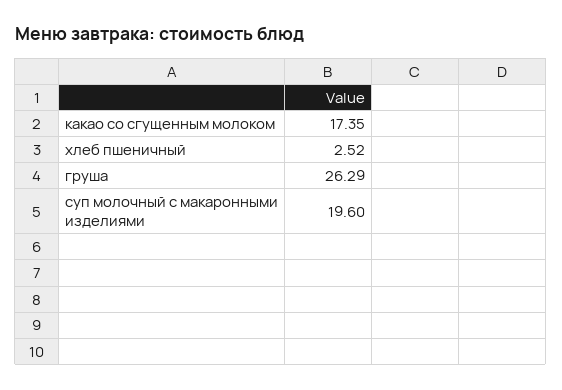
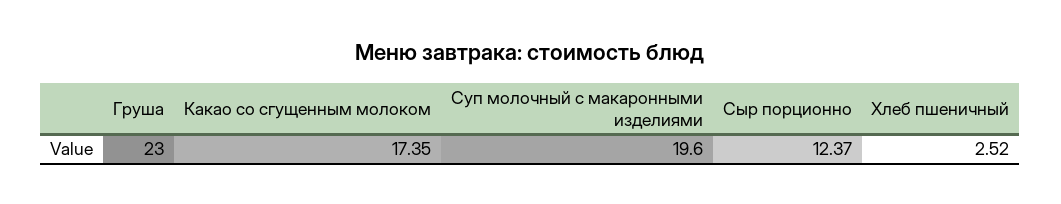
  {
    "какао со сгущенным молоком": 17.35,
    "хлеб пшеничный": 2.52,
-   "груша": 26.29,
+   "груша": 23,
-   "суп молочный с макаронными изделиями": 19.6
+   "суп молочный с макаронными изделиями": 19.6,
+   "Сыр порционно": 12.37
  }

